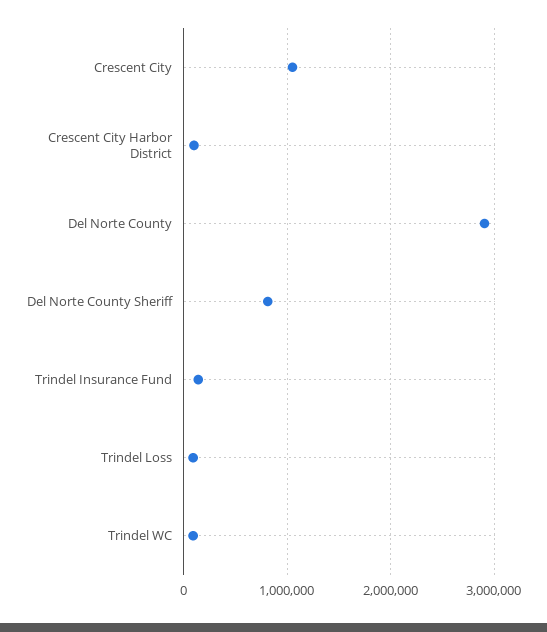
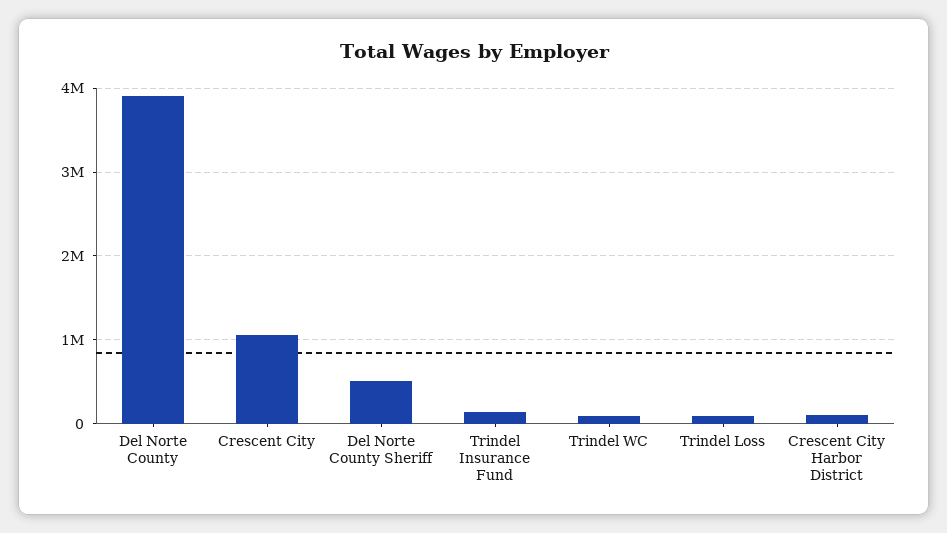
  {
    "Crescent City": 1100000,
    "Crescent City Harbor District": 100000,
-   "Del Norte County": 2900000,
+   "Del Norte County": 3900000,
-   "Del Norte County Sheriff": 800000,
+   "Del Norte County Sheriff": 500000,
    "Trindel Insurance Fund": 100000,
    "Trindel Loss": 100000,
    "Trindel WC": 100000
  }

